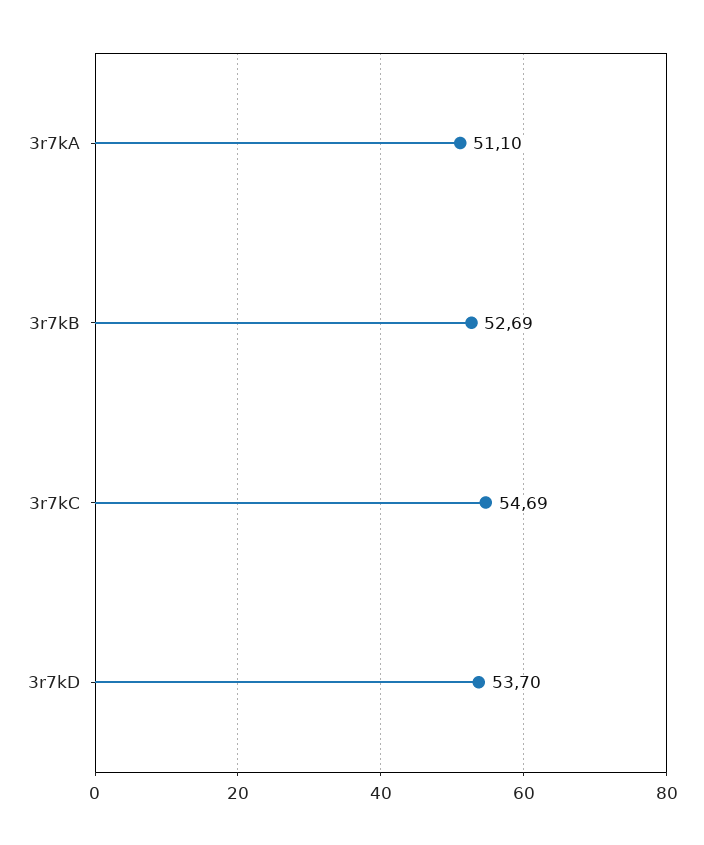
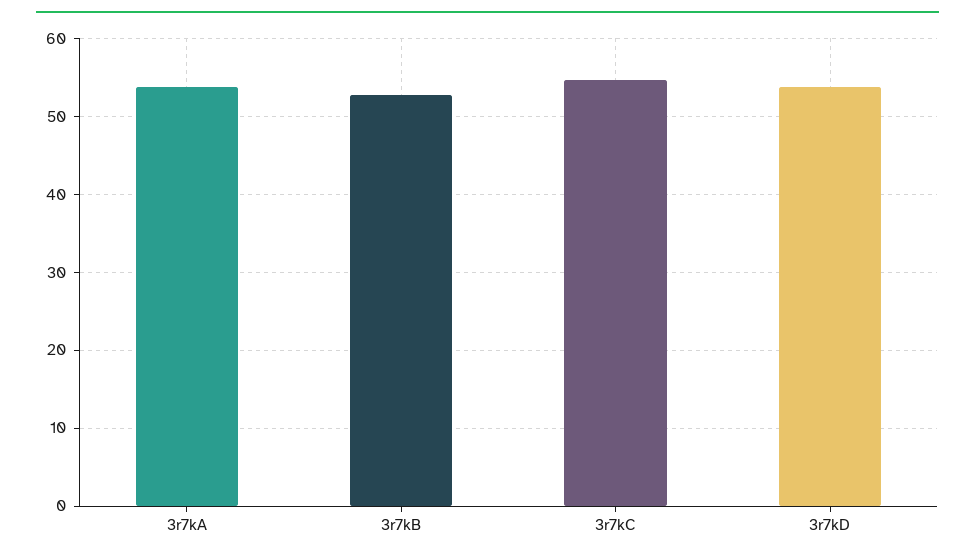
  {
-   "3r7kA": 51.1,
+   "3r7kA": 54,
    "3r7kB": 52.69,
    "3r7kC": 54.69,
    "3r7kD": 53.7
  }

